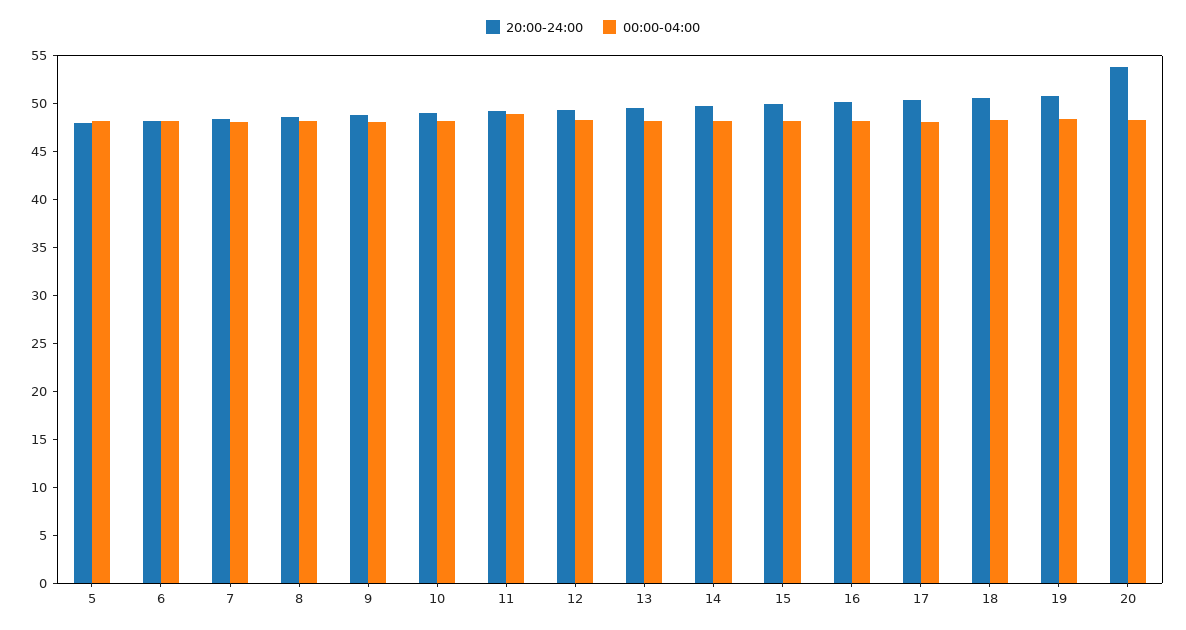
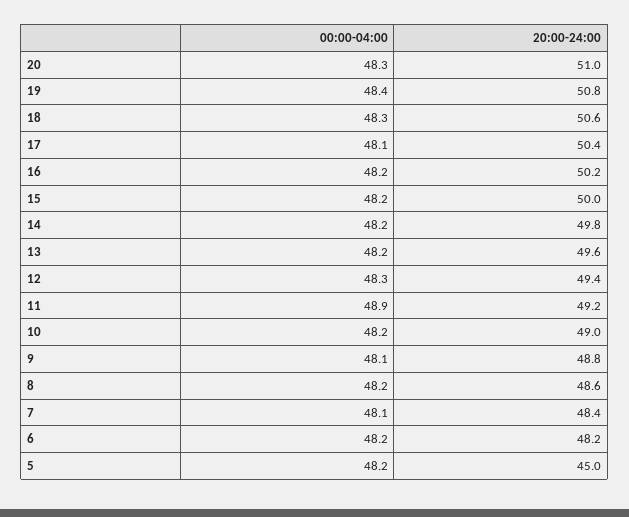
  {
    "20:00-24:00": {
-     "5": 48,
+     "5": 45,
      "6": 48.2,
      "7": 48.4,
      "8": 48.6,
      "9": 48.8,
      "10": 49,
      "11": 49.2,
      "12": 49.4,
      "13": 49.6,
      "14": 49.8,
      "15": 50,
      "16": 50.2,
      "17": 50.4,
      "18": 50.6,
      "19": 50.8,
-     "20": 54
+     "20": 51
    },
    "00:00-04:00": {
      "5": 48.2,
      "6": 48.2,
      "7": 48.1,
      "8": 48.2,
      "9": 48.1,
      "10": 48.2,
      "11": 48.9,
      "12": 48.3,
      "13": 48.2,
      "14": 48.2,
      "15": 48.2,
      "16": 48.2,
      "17": 48.1,
      "18": 48.3,
      "19": 48.4,
      "20": 48.3
    }
  }

